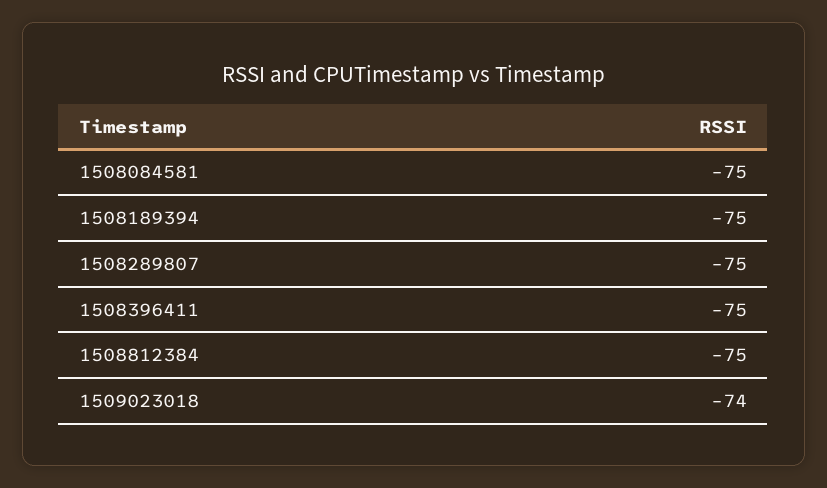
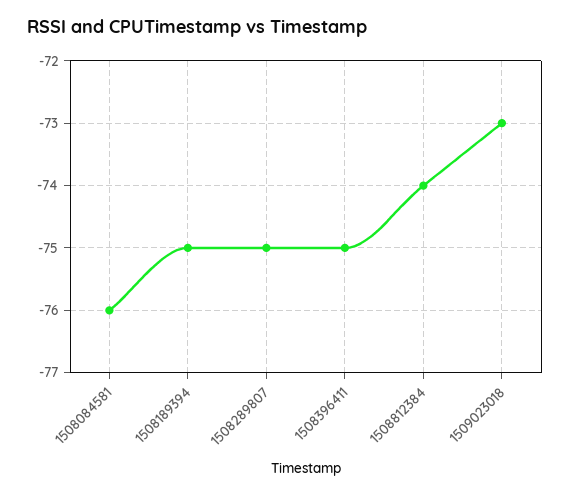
  {
-   "1508084581": -75,
+   "1508084581": -76,
    "1508189394": -75,
    "1508289807": -75,
    "1508396411": -75,
-   "1508812384": -75,
+   "1508812384": -74,
-   "1509023018": -74
+   "1509023018": -73
  }

